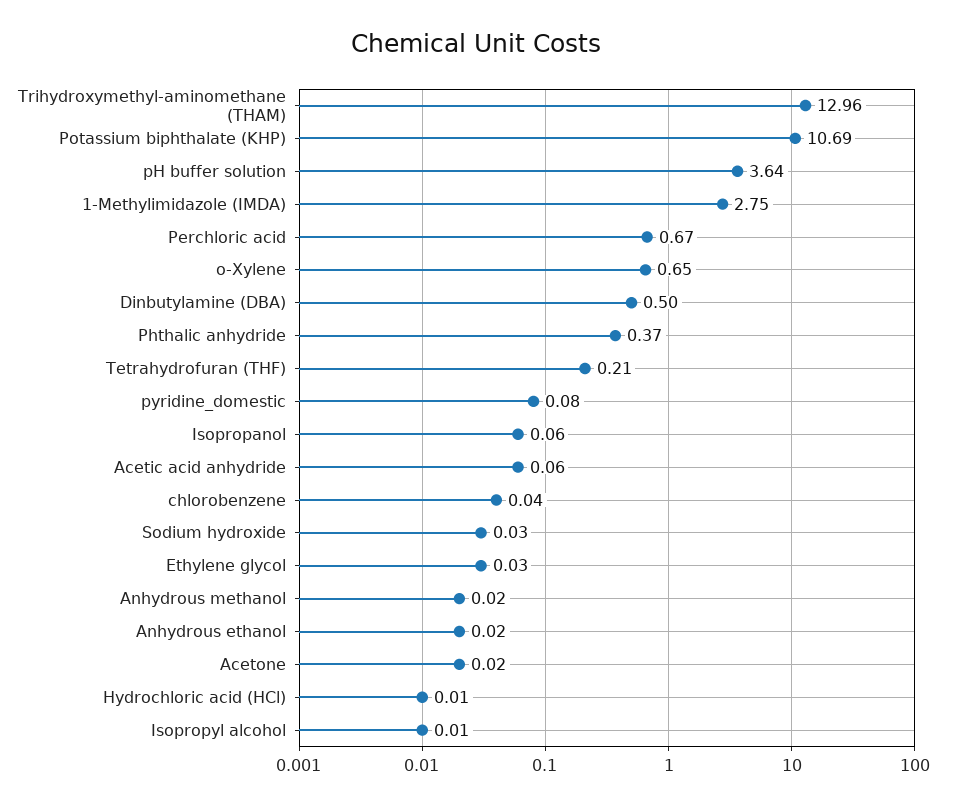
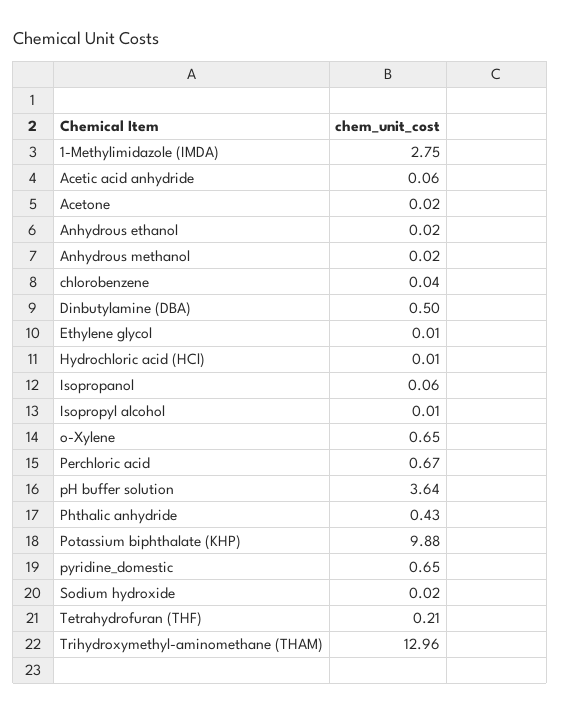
  {
    "Trihydroxymethyl-aminomethane (THAM)": 12.96,
-   "Potassium biphthalate (KHP)": 10.69,
+   "Potassium biphthalate (KHP)": 9.88,
    "pH buffer solution": 3.64,
    "1-Methylimidazole (IMDA)": 2.75,
    "Perchloric acid": 0.67,
    "o-Xylene": 0.65,
    "Dinbutylamine (DBA)": 0.5,
-   "Phthalic anhydride": 0.37,
+   "Phthalic anhydride": 0.43,
    "Tetrahydrofuran (THF)": 0.21,
-   "pyridine_domestic": 0.08,
+   "pyridine_domestic": 0.65,
    "Isopropanol": 0.06,
    "Acetic acid anhydride": 0.06,
    "chlorobenzene": 0.04,
-   "Sodium hydroxide": 0.03,
+   "Sodium hydroxide": 0.02,
-   "Ethylene glycol": 0.03,
+   "Ethylene glycol": 0.01,
    "Anhydrous methanol": 0.02,
    "Anhydrous ethanol": 0.02,
    "Acetone": 0.02,
    "Hydrochloric acid (HCl)": 0.01,
    "Isopropyl alcohol": 0.01
  }

